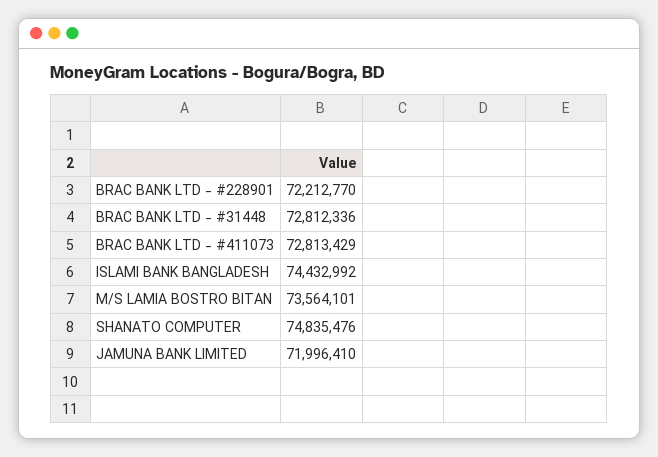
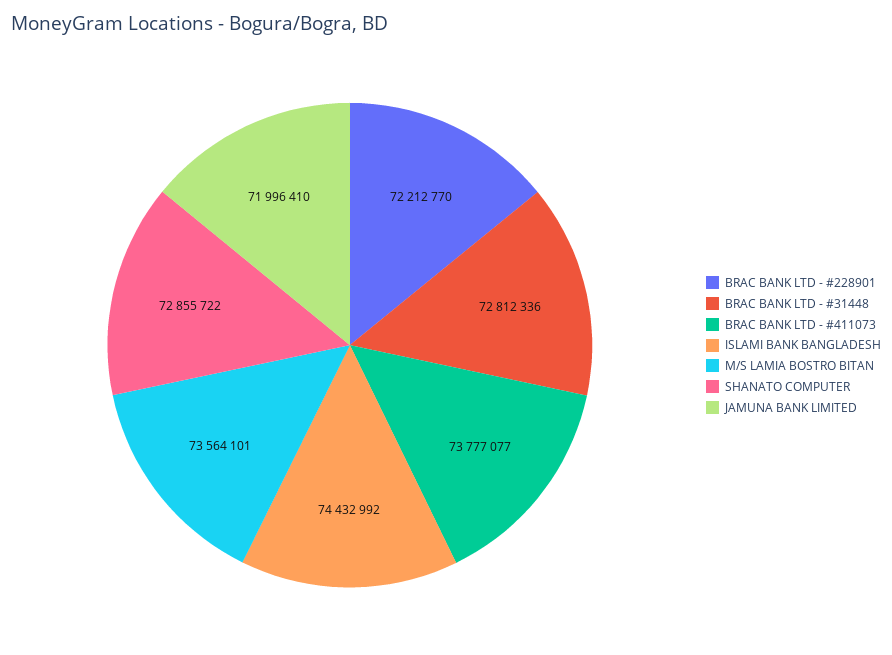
  {
    "BRAC BANK LTD - #228901": 72212770,
    "BRAC BANK LTD - #31448": 72812336,
-   "BRAC BANK LTD - #411073": 72813429,
+   "BRAC BANK LTD - #411073": 73777077,
    "ISLAMI BANK BANGLADESH": 74432992,
    "M/S LAMIA BOSTRO BITAN": 73564101,
-   "SHANATO COMPUTER": 74835476,
+   "SHANATO COMPUTER": 72855722,
    "JAMUNA BANK LIMITED": 71996410
  }

